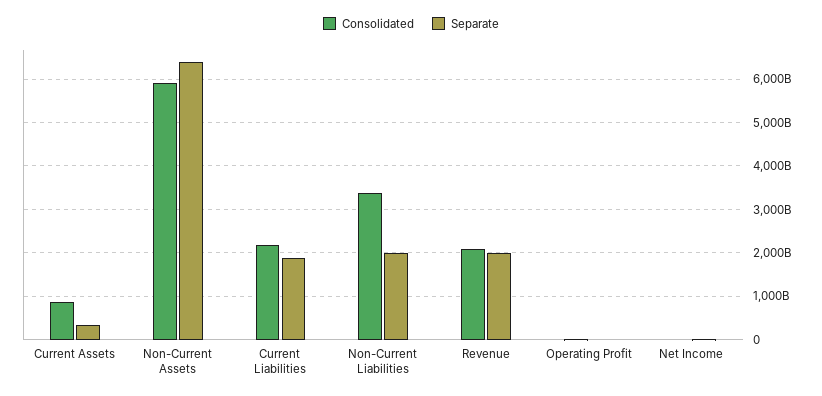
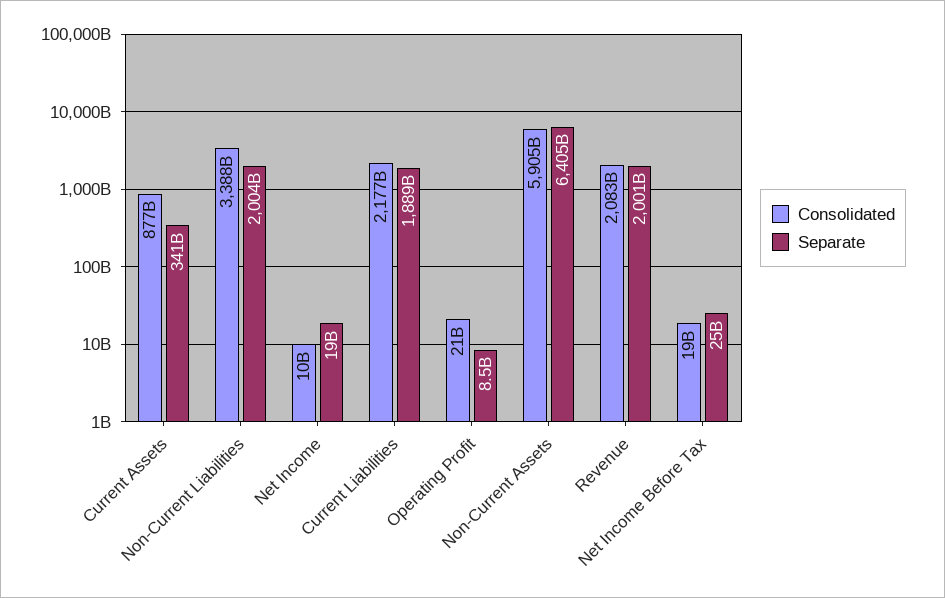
  {
    "Consolidated": {
      "Current Assets": 877000000000,
      "Non-Current Assets": 5905000000000,
      "Current Liabilities": 2177000000000,
      "Non-Current Liabilities": 3388000000000,
      "Revenue": 2083000000000,
      "Operating Profit": 21000000000,
-     "Net Income": 10000000000
+     "Net Income": 10000000000,
+     "Net Income Before Tax": 19000000000
    },
    "Separate": {
      "Current Assets": 341000000000,
      "Non-Current Assets": 6405000000000,
      "Current Liabilities": 1889000000000,
      "Non-Current Liabilities": 2004000000000,
      "Revenue": 2001000000000,
      "Operating Profit": 8500000000,
-     "Net Income": 19000000000
+     "Net Income": 19000000000,
+     "Net Income Before Tax": 25000000000
    }
  }

